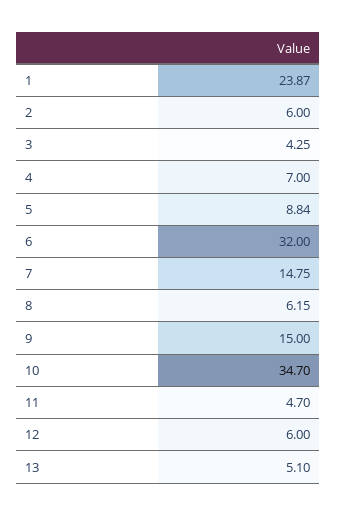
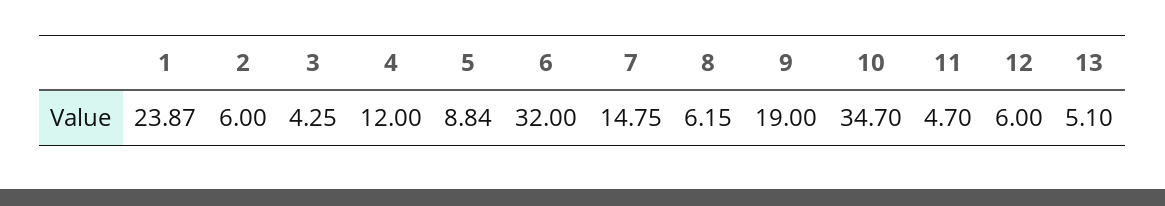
  {
    "1": 23.87,
    "2": 6,
    "3": 4.25,
-   "4": 7,
+   "4": 12,
    "5": 8.84,
    "6": 32,
    "7": 14.75,
    "8": 6.15,
-   "9": 15,
+   "9": 19,
    "10": 34.7,
    "11": 4.7,
    "12": 6,
    "13": 5.1
  }

